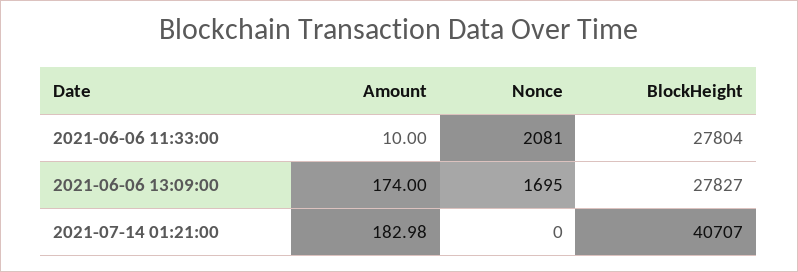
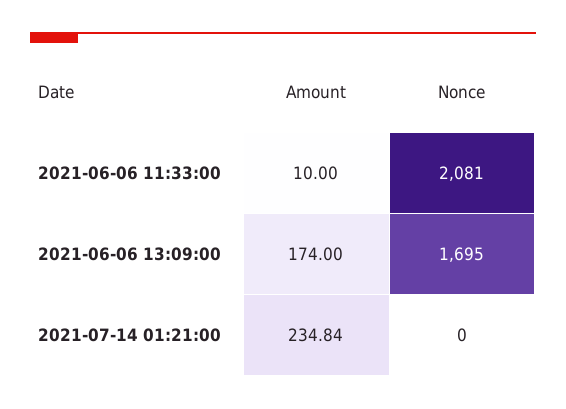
  {
    "Amount": {
      "2021-06-06 11:33:00": 10,
      "2021-06-06 13:09:00": 174,
-     "2021-07-14 01:21:00": 182.98
+     "2021-07-14 01:21:00": 234.84
    },
    "Nonce": {
      "2021-06-06 11:33:00": 2081,
      "2021-06-06 13:09:00": 1695,
      "2021-07-14 01:21:00": 0
-   },
+   }
-   "BlockHeight": {
-     "2021-06-06 11:33:00": 27804,
-     "2021-06-06 13:09:00": 27827,
-     "2021-07-14 01:21:00": 40707
-   }
  }

